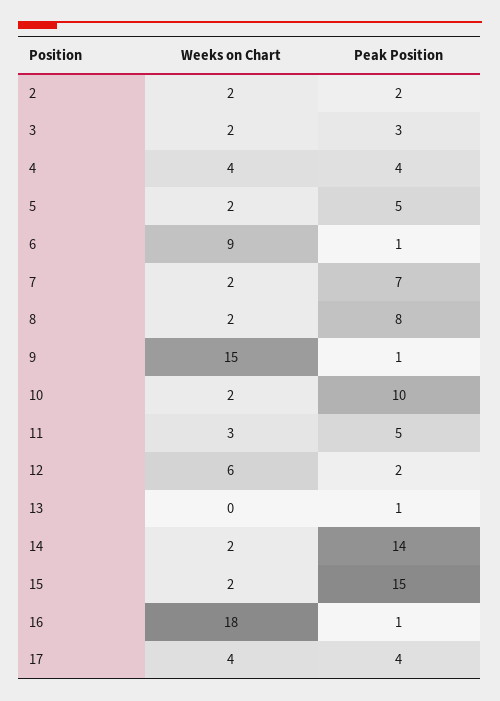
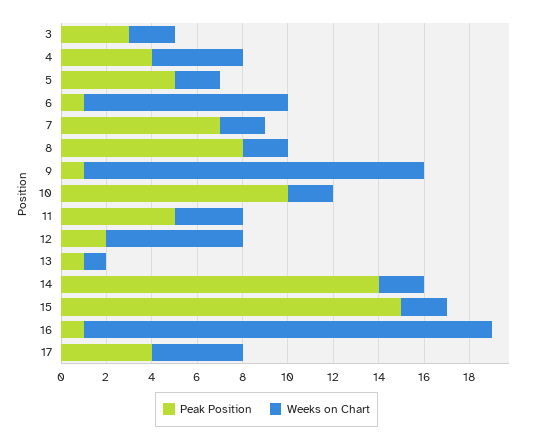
  {
    "Weeks on Chart": {
-     "2": 2,
      "3": 2,
      "4": 4,
      "5": 2,
      "6": 9,
      "7": 2,
      "8": 2,
      "9": 15,
      "10": 2,
      "11": 3,
      "12": 6,
-     "13": 0,
+     "13": 1,
      "14": 2,
      "15": 2,
      "16": 18,
      "17": 4
    },
    "Peak Position": {
-     "2": 2,
      "3": 3,
      "4": 4,
      "5": 5,
      "6": 1,
      "7": 7,
      "8": 8,
      "9": 1,
      "10": 10,
      "11": 5,
      "12": 2,
      "13": 1,
      "14": 14,
      "15": 15,
      "16": 1,
      "17": 4
    }
  }

